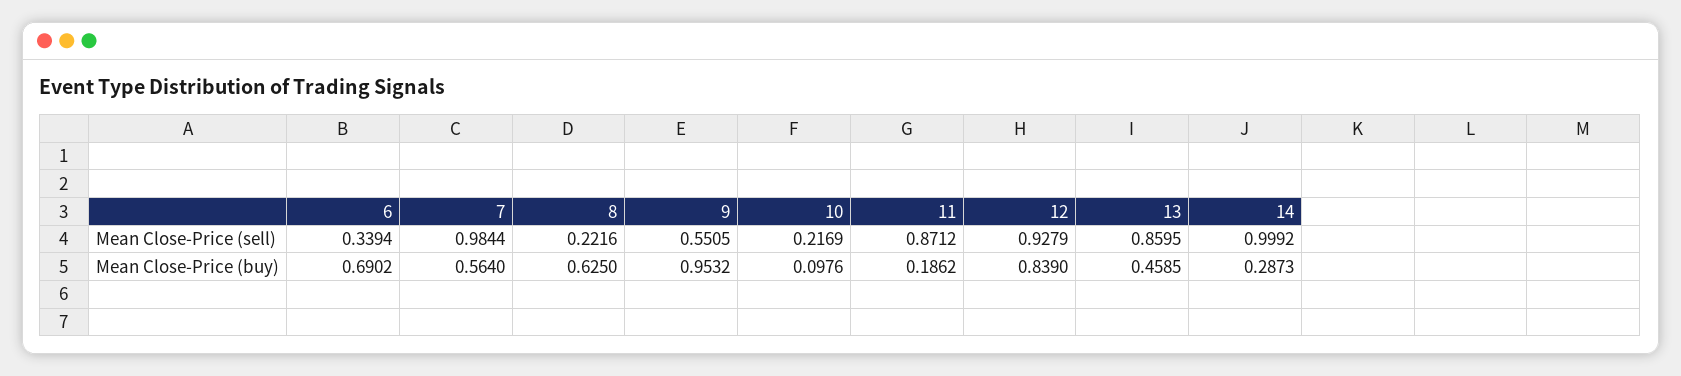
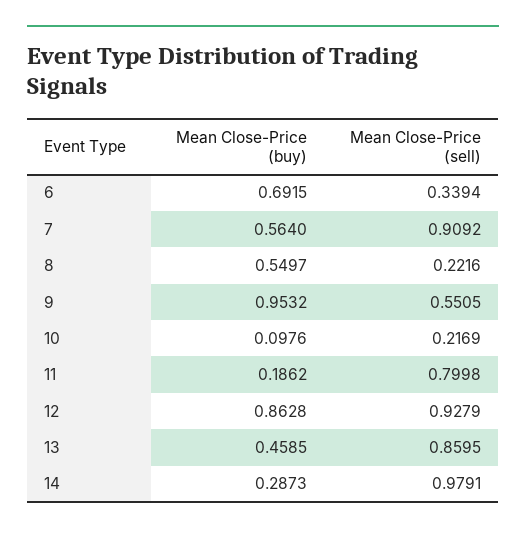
  {
    "6": {
      "Mean Close-Price (sell)": 0.3394,
-     "Mean Close-Price (buy)": 0.6902
+     "Mean Close-Price (buy)": 0.6915
    },
    "7": {
-     "Mean Close-Price (sell)": 0.9844,
+     "Mean Close-Price (sell)": 0.9092,
      "Mean Close-Price (buy)": 0.564
    },
    "8": {
      "Mean Close-Price (sell)": 0.2216,
-     "Mean Close-Price (buy)": 0.625
+     "Mean Close-Price (buy)": 0.5497
    },
    "9": {
      "Mean Close-Price (sell)": 0.5505,
      "Mean Close-Price (buy)": 0.9532
    },
    "10": {
      "Mean Close-Price (sell)": 0.2169,
      "Mean Close-Price (buy)": 0.0976
    },
    "11": {
-     "Mean Close-Price (sell)": 0.8712,
+     "Mean Close-Price (sell)": 0.7998,
      "Mean Close-Price (buy)": 0.1862
    },
    "12": {
      "Mean Close-Price (sell)": 0.9279,
-     "Mean Close-Price (buy)": 0.839
+     "Mean Close-Price (buy)": 0.8628
    },
    "13": {
      "Mean Close-Price (sell)": 0.8595,
      "Mean Close-Price (buy)": 0.4585
    },
    "14": {
-     "Mean Close-Price (sell)": 0.9992,
+     "Mean Close-Price (sell)": 0.9791,
      "Mean Close-Price (buy)": 0.2873
    }
  }

